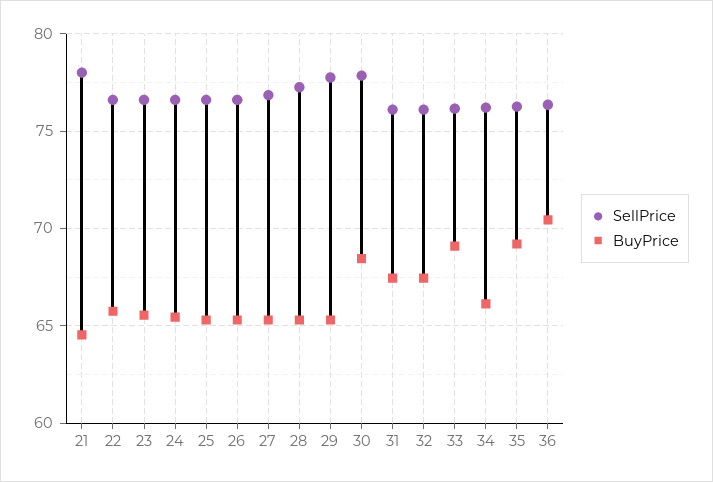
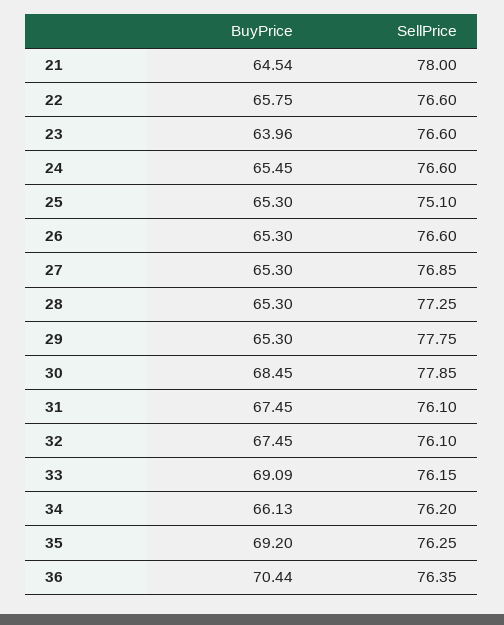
  {
    "SellPrice": {
      "21": 78,
      "22": 76.6,
      "23": 76.6,
      "24": 76.6,
-     "25": 76.5,
+     "25": 75.1,
      "26": 76.6,
      "27": 76.85,
      "28": 77.25,
      "29": 77.75,
      "30": 77.85,
      "31": 76.1,
      "32": 76.1,
      "33": 76.15,
      "34": 76.2,
      "35": 76.25,
      "36": 76.35
    },
    "BuyPrice": {
      "21": 64.54,
      "22": 65.75,
-     "23": 65.5,
+     "23": 63.96,
      "24": 65.45,
      "25": 65.3,
      "26": 65.3,
      "27": 65.3,
      "28": 65.3,
      "29": 65.3,
      "30": 68.45,
      "31": 67.45,
      "32": 67.45,
      "33": 69.09,
      "34": 66.13,
      "35": 69.2,
      "36": 70.44
    }
  }

